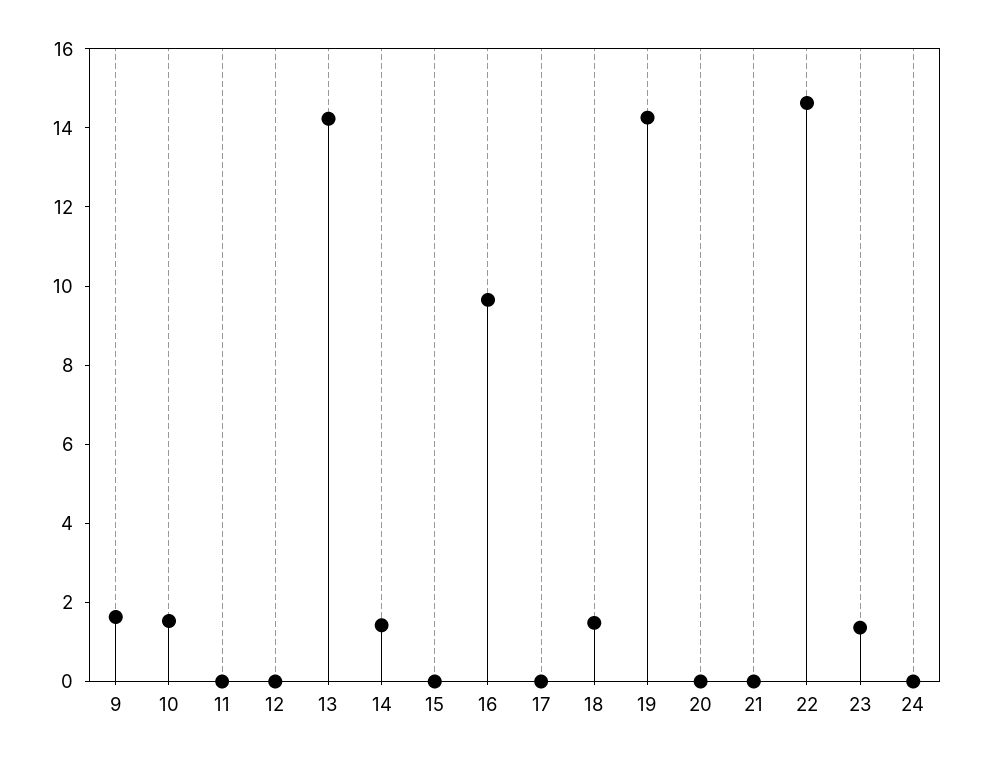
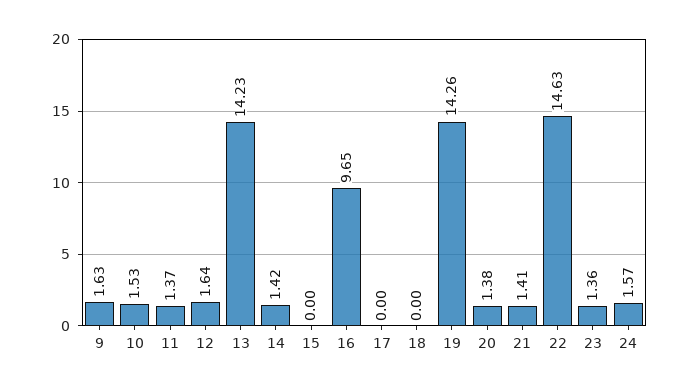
  {
    "9": 1.63,
    "10": 1.53,
-   "11": 0,
+   "11": 1.37,
-   "12": 0,
+   "12": 1.64,
    "13": 14.23,
    "14": 1.42,
    "15": 0,
    "16": 9.65,
    "17": 0,
-   "18": 1.5,
+   "18": 0,
    "19": 14.26,
-   "20": 0,
+   "20": 1.38,
-   "21": 0,
+   "21": 1.41,
    "22": 14.63,
    "23": 1.36,
-   "24": 0
+   "24": 1.57
  }

